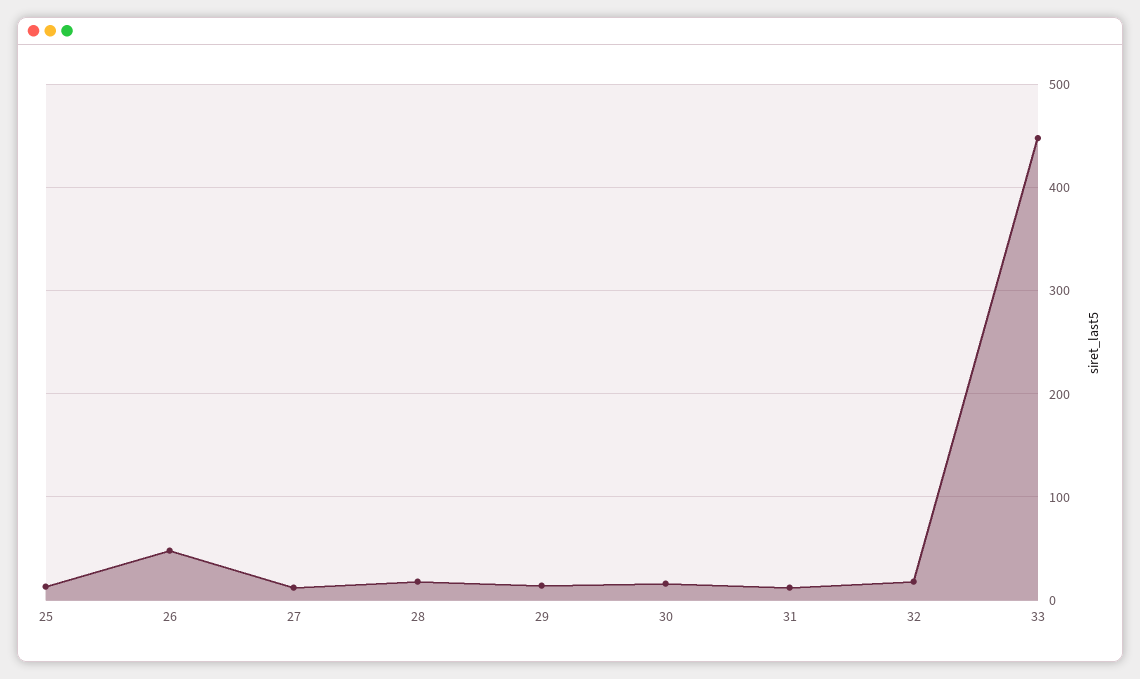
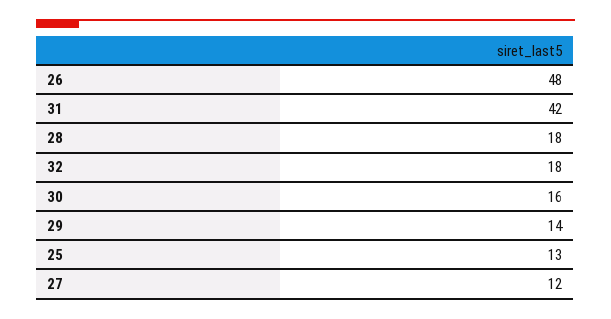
  {
    "25": 13,
    "26": 48,
    "27": 12,
    "28": 18,
    "29": 14,
    "30": 16,
-   "31": 10,
+   "31": 42,
-   "32": 18,
+   "32": 18
-   "33": 450
  }

